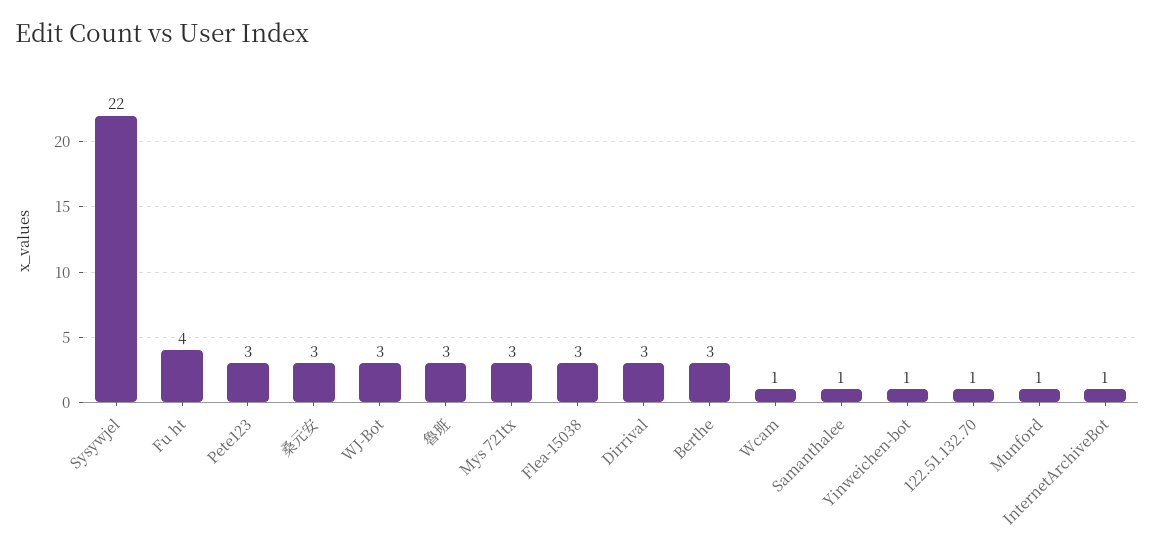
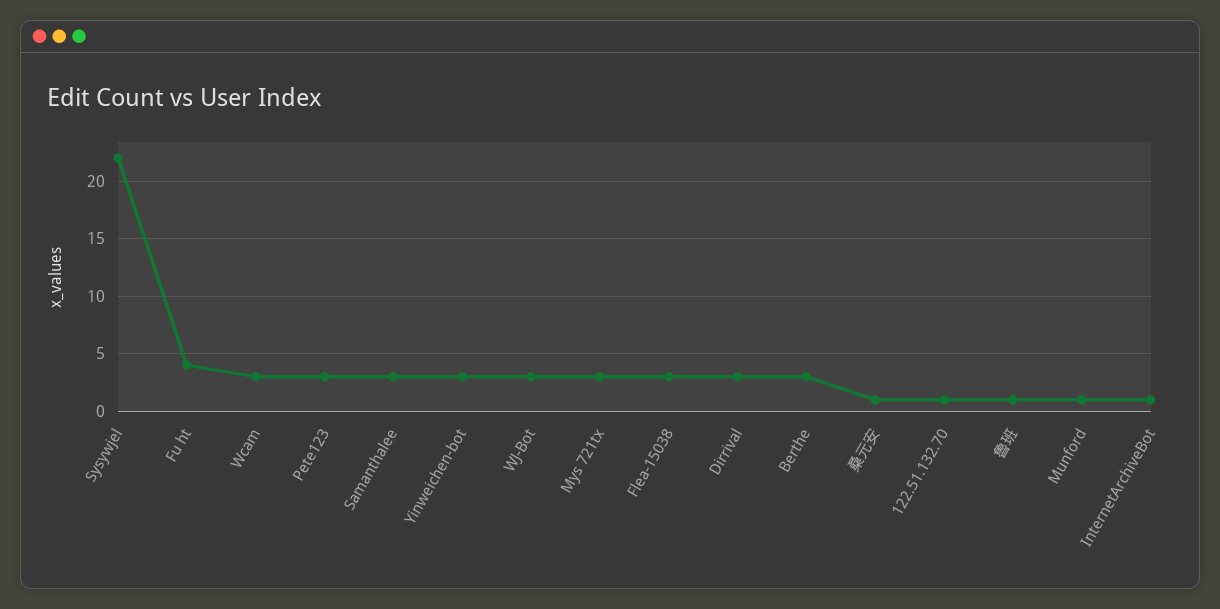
  {
    "Sysywjel": 22,
    "Fu ht": 4,
    "Pete123": 3,
-   "桑元安": 3,
+   "桑元安": 1,
    "WJ-Bot": 3,
-   "魯班": 3,
+   "魯班": 1,
    "Mys 721tx": 3,
    "Flea-15038": 3,
    "Dirrival": 3,
    "Berthe": 3,
-   "Wcam": 1,
+   "Wcam": 3,
-   "Samanthalee": 1,
+   "Samanthalee": 3,
-   "Yinweichen-bot": 1,
+   "Yinweichen-bot": 3,
    "122.51.132.70": 1,
    "Munford": 1,
    "InternetArchiveBot": 1
  }

